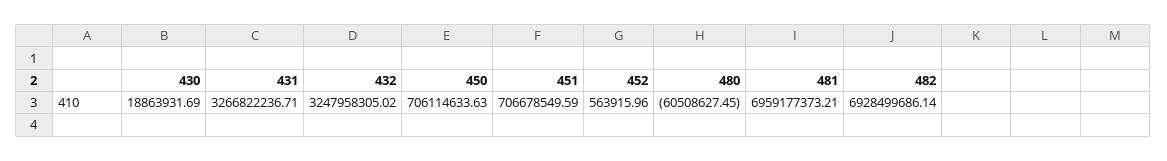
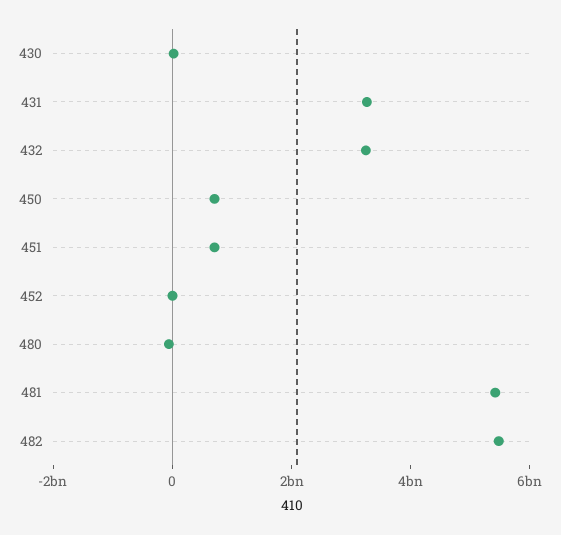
  {
    "430": 18863931.69,
    "431": 3266822236.71,
    "432": 3247958305.02,
    "450": 706114633.63,
    "451": 706678549.59,
    "452": 563915.96,
    "480": -60508627.45,
-   "481": 6959177373.21,
+   "481": 5500000000,
-   "482": 6928499686.14
+   "482": 5500000000
  }

